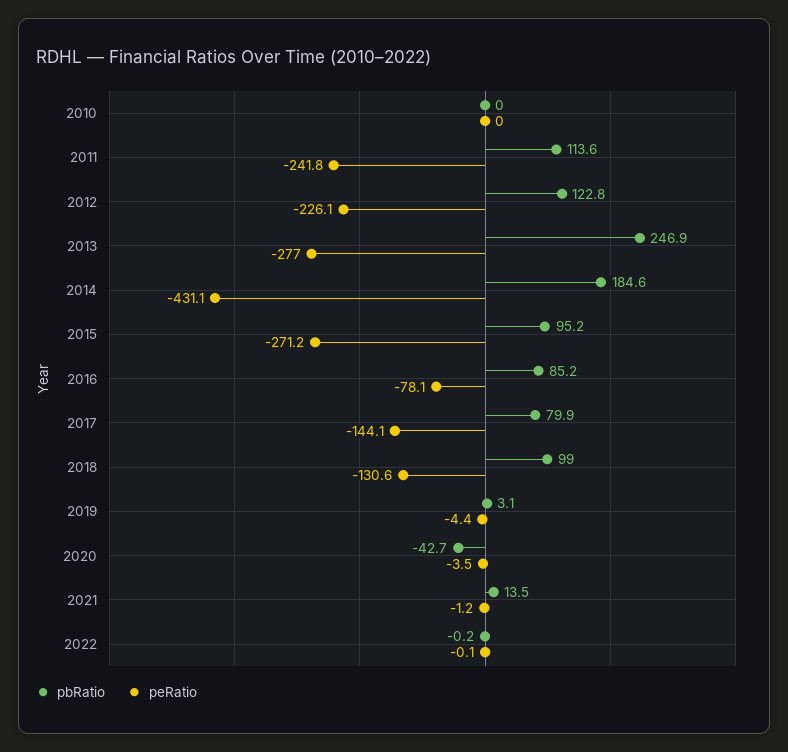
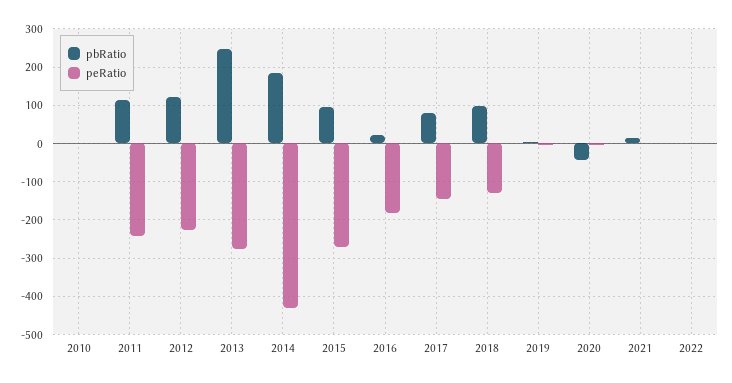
  {
    "pbRatio": {
      "2010": 0,
      "2011": 113.6,
      "2012": 122.8,
      "2013": 246.9,
      "2014": 184.6,
      "2015": 95.2,
-     "2016": 85.2,
+     "2016": 20,
      "2017": 79.9,
      "2018": 99,
      "2019": 3.1,
      "2020": -42.7,
      "2021": 13.5,
      "2022": -0.2
    },
    "peRatio": {
      "2010": 0,
      "2011": -241.8,
      "2012": -226.1,
      "2013": -277,
      "2014": -431.1,
      "2015": -271.2,
-     "2016": -78.1,
+     "2016": -180,
      "2017": -144.1,
      "2018": -130.6,
      "2019": -4.4,
      "2020": -3.5,
      "2021": -1.2,
      "2022": -0.1
    }
  }

